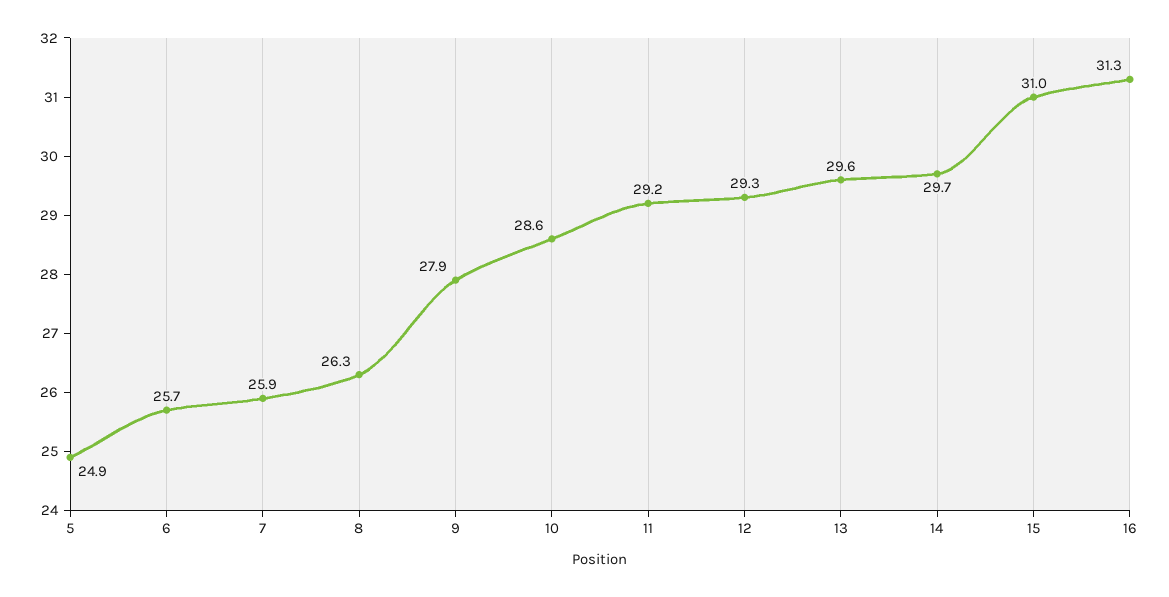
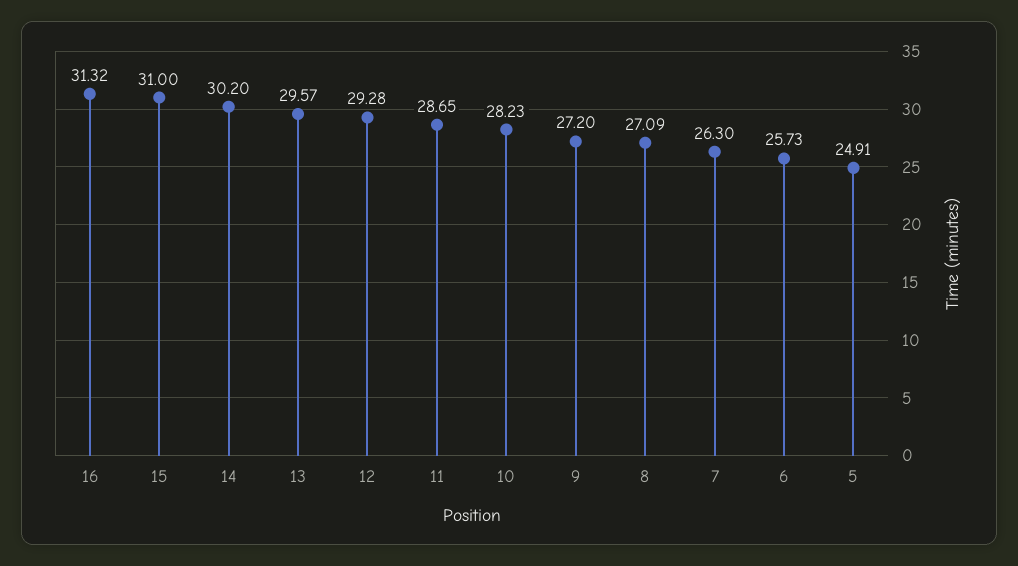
  {
    "5": 24.91,
    "6": 25.73,
-   "7": 25.9,
+   "7": 26.3,
-   "8": 26.3,
+   "8": 27.09,
-   "9": 27.9,
+   "9": 27.2,
-   "10": 28.6,
+   "10": 28.23,
-   "11": 29.2,
+   "11": 28.65,
    "12": 29.28,
    "13": 29.57,
-   "14": 29.7,
+   "14": 30.2,
    "15": 31,
    "16": 31.32
  }

